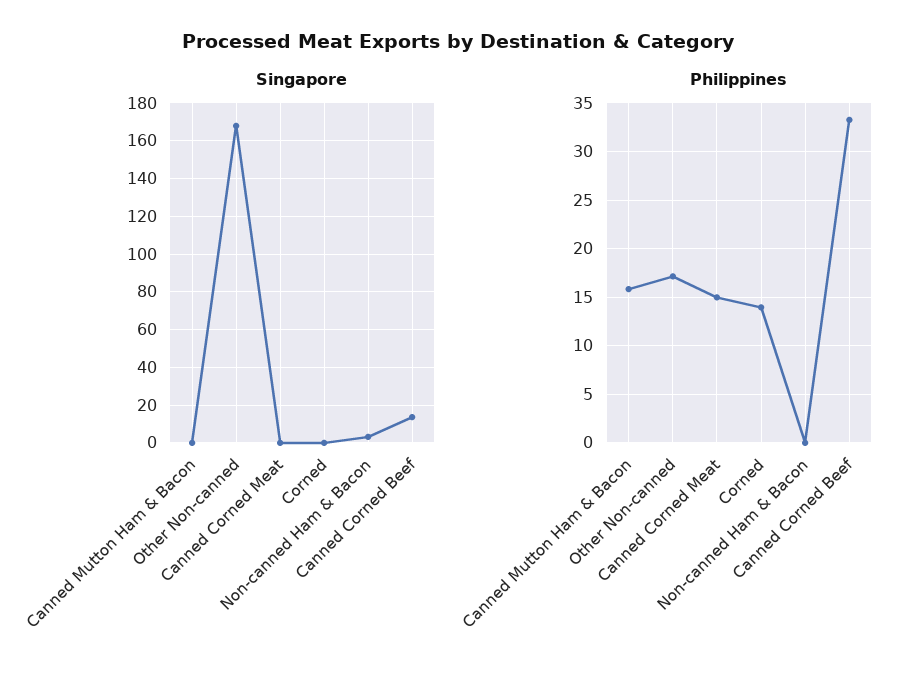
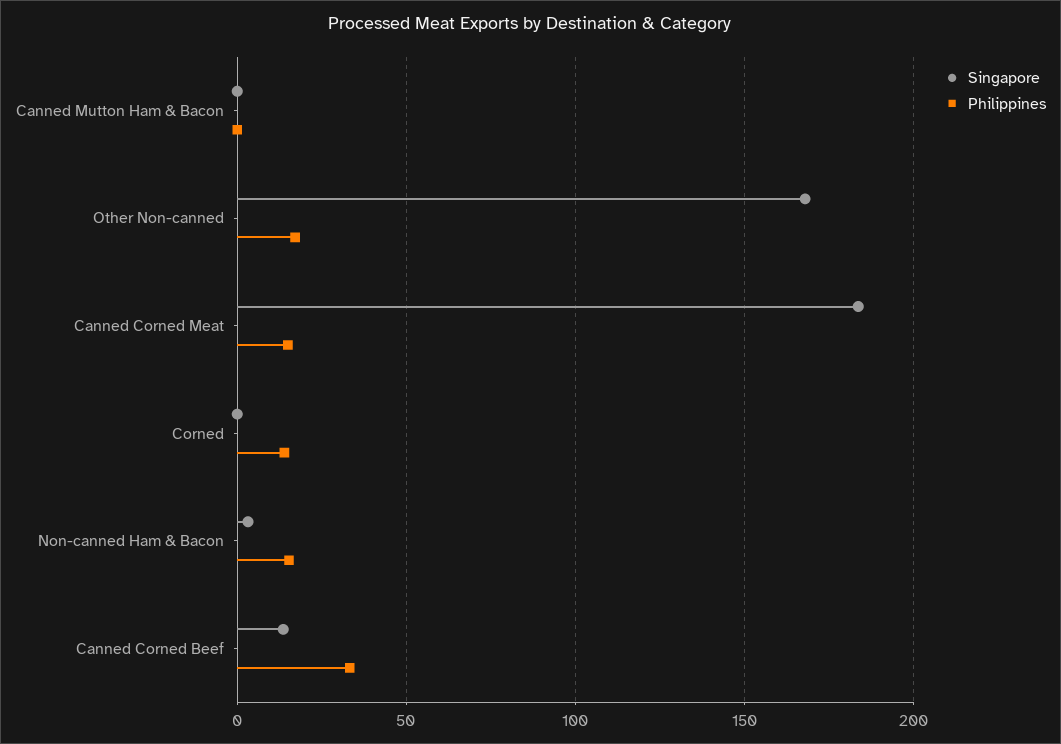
  {
    "Singapore": {
      "Canned Mutton Ham & Bacon": 0,
      "Other Non-canned": 170,
-     "Canned Corned Meat": 0,
+     "Canned Corned Meat": 185,
      "Corned": 0,
      "Non-canned Ham & Bacon": 5,
      "Canned Corned Beef": 15
    },
    "Philippines": {
-     "Canned Mutton Ham & Bacon": 16,
+     "Canned Mutton Ham & Bacon": 0,
      "Other Non-canned": 17,
      "Canned Corned Meat": 15,
      "Corned": 14,
-     "Non-canned Ham & Bacon": 0,
+     "Non-canned Ham & Bacon": 15,
      "Canned Corned Beef": 33
    }
  }

